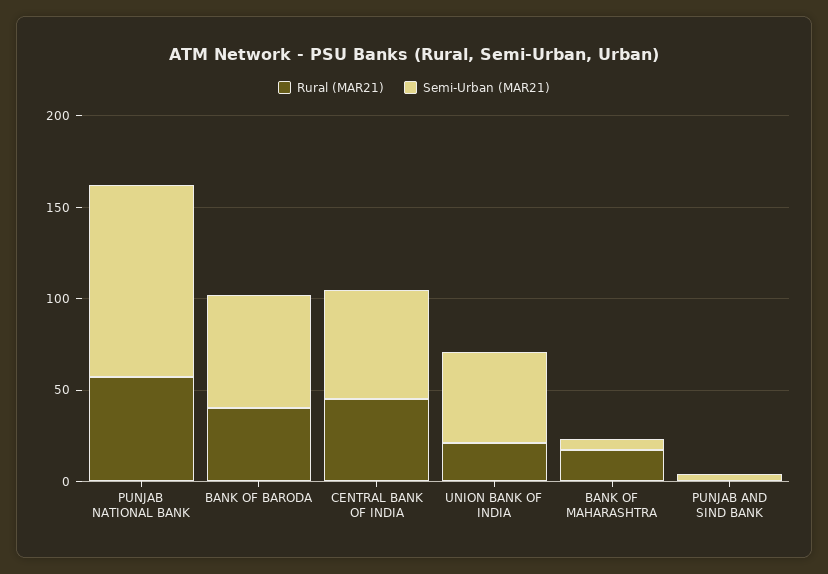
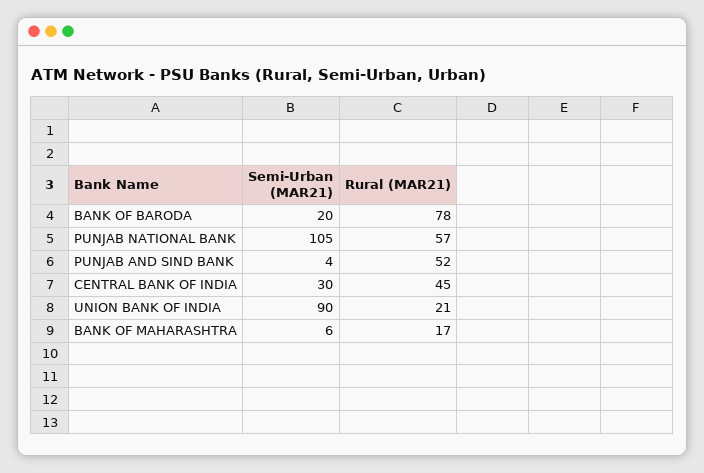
  {
    "Rural (MAR21)": {
      "PUNJAB NATIONAL BANK": 57,
-     "BANK OF BARODA": 40,
+     "BANK OF BARODA": 78,
      "CENTRAL BANK OF INDIA": 45,
      "UNION BANK OF INDIA": 21,
      "BANK OF MAHARASHTRA": 17,
-     "PUNJAB AND SIND BANK": 0
+     "PUNJAB AND SIND BANK": 52
    },
    "Semi-Urban (MAR21)": {
      "PUNJAB NATIONAL BANK": 105,
-     "BANK OF BARODA": 60,
+     "BANK OF BARODA": 20,
-     "CENTRAL BANK OF INDIA": 60,
+     "CENTRAL BANK OF INDIA": 30,
-     "UNION BANK OF INDIA": 50,
+     "UNION BANK OF INDIA": 90,
      "BANK OF MAHARASHTRA": 6,
      "PUNJAB AND SIND BANK": 4
    }
  }

